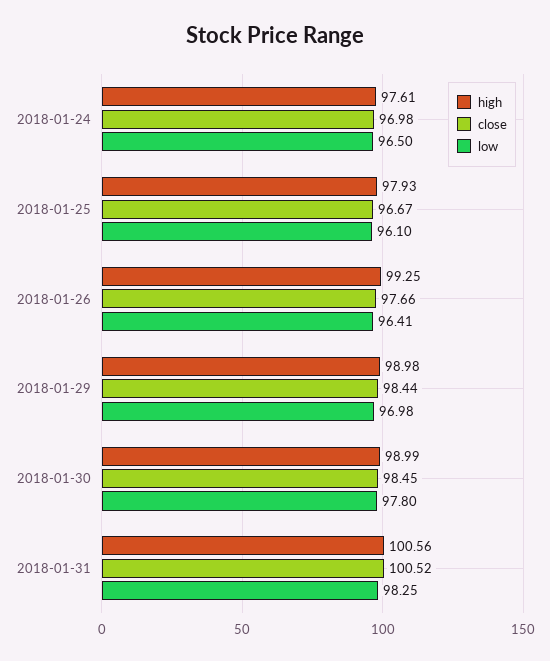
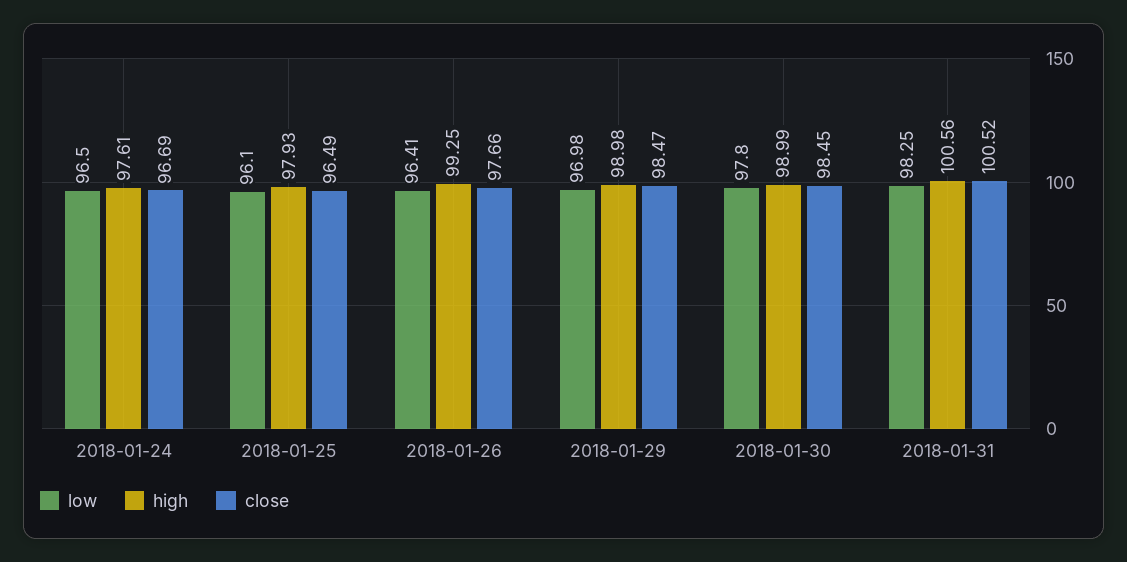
  {
    "high": {
      "2018-01-24": 97.61,
      "2018-01-25": 97.93,
      "2018-01-26": 99.25,
      "2018-01-29": 98.98,
      "2018-01-30": 98.99,
      "2018-01-31": 100.56
    },
    "close": {
-     "2018-01-24": 96.98,
+     "2018-01-24": 96.69,
-     "2018-01-25": 96.67,
+     "2018-01-25": 96.49,
      "2018-01-26": 97.66,
-     "2018-01-29": 98.44,
+     "2018-01-29": 98.47,
      "2018-01-30": 98.45,
      "2018-01-31": 100.52
    },
    "low": {
      "2018-01-24": 96.5,
      "2018-01-25": 96.1,
      "2018-01-26": 96.41,
      "2018-01-29": 96.98,
      "2018-01-30": 97.8,
      "2018-01-31": 98.25
    }
  }

